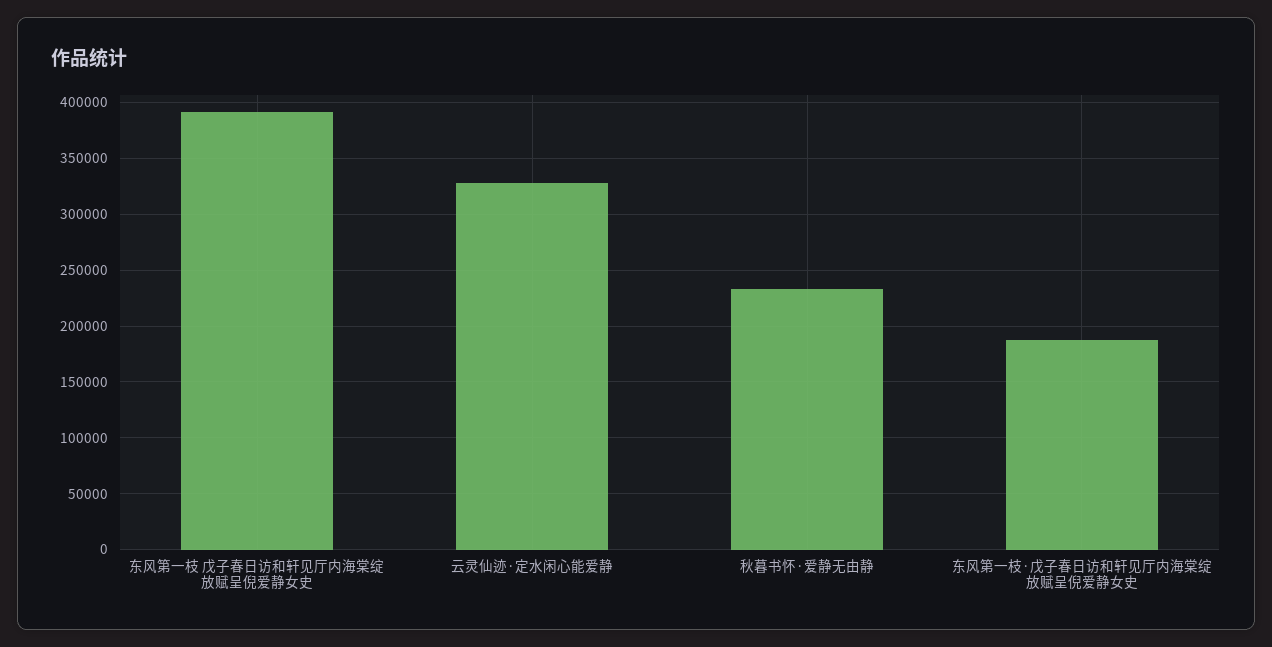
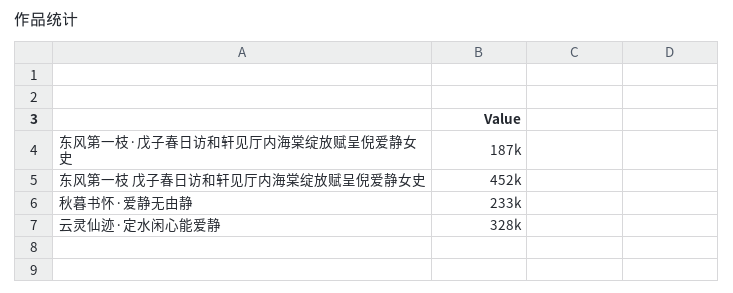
  {
-   "东风第一枝 戊子春日访和轩见厅内海棠绽放赋呈倪爱静女史": 390000,
+   "东风第一枝 戊子春日访和轩见厅内海棠绽放赋呈倪爱静女史": 452000,
    "云灵仙迹·定水闲心能爱静": 328000,
    "秋暮书怀·爱静无由静": 233000,
    "东风第一枝·戊子春日访和轩见厅内海棠绽放赋呈倪爱静女史": 187000
  }

